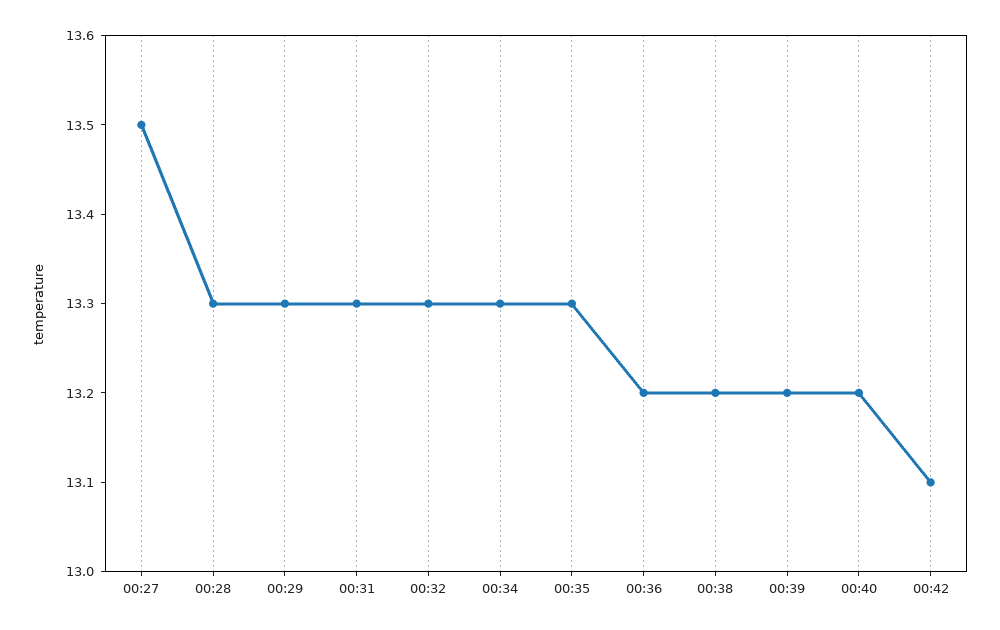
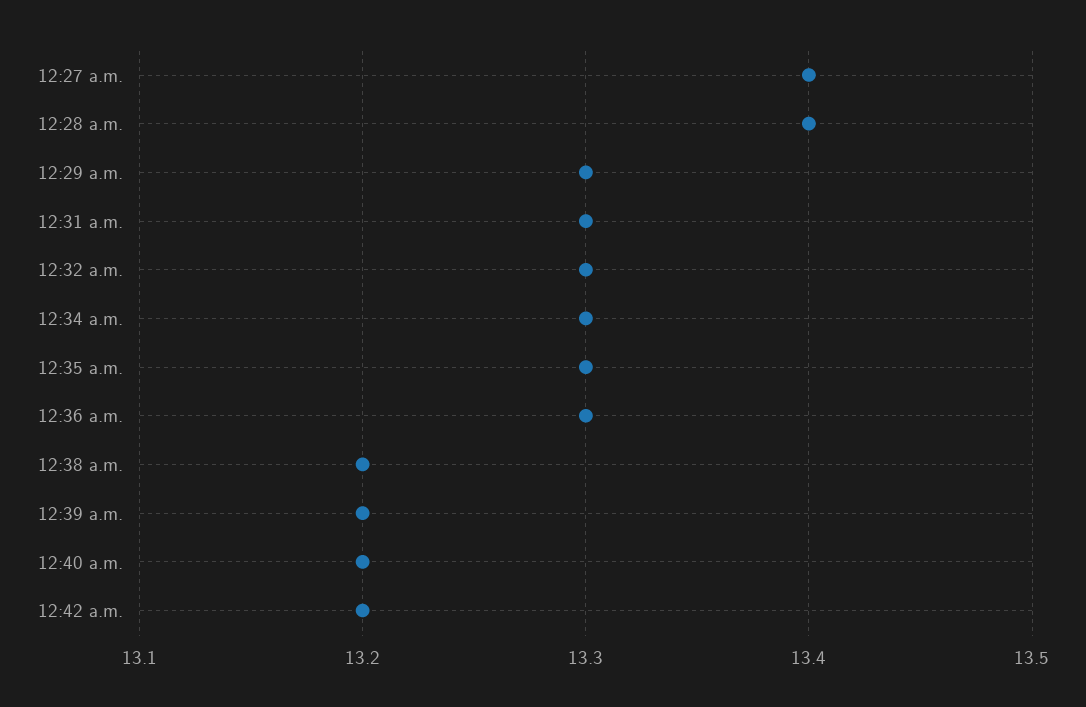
  {
-   "00:27": 13.5,
+   "00:27": 13.4,
-   "00:28": 13.3,
+   "00:28": 13.4,
    "00:29": 13.3,
    "00:31": 13.3,
    "00:32": 13.3,
    "00:34": 13.3,
    "00:35": 13.3,
-   "00:36": 13.2,
+   "00:36": 13.3,
    "00:38": 13.2,
    "00:39": 13.2,
    "00:40": 13.2,
-   "00:42": 13.1
+   "00:42": 13.2
  }

